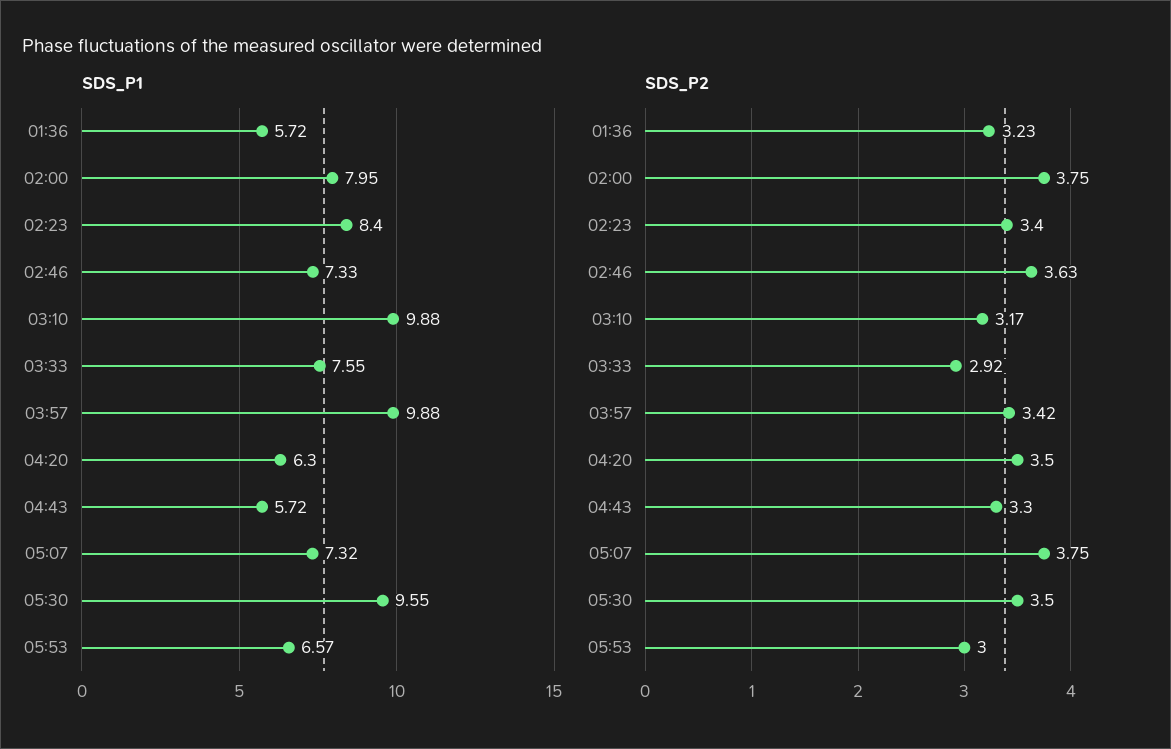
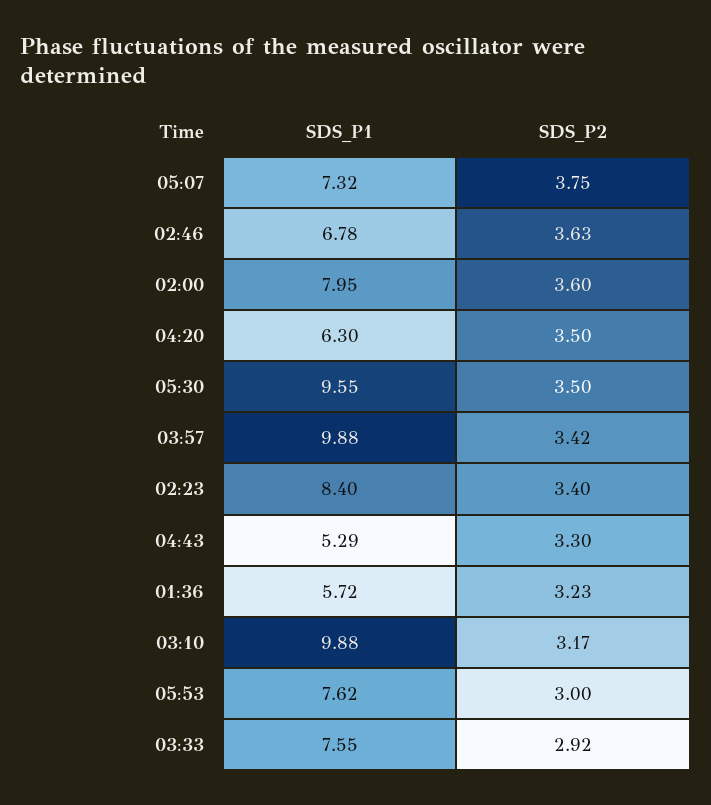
  {
    "SDS_P1": {
      "01:36": 5.72,
      "02:00": 7.95,
      "02:23": 8.4,
-     "02:46": 7.33,
+     "02:46": 6.78,
      "03:10": 9.88,
      "03:33": 7.55,
      "03:57": 9.88,
      "04:20": 6.3,
-     "04:43": 5.72,
+     "04:43": 5.29,
      "05:07": 7.32,
      "05:30": 9.55,
-     "05:53": 6.57
+     "05:53": 7.62
    },
    "SDS_P2": {
      "01:36": 3.23,
-     "02:00": 3.75,
+     "02:00": 3.6,
      "02:23": 3.4,
      "02:46": 3.63,
      "03:10": 3.17,
      "03:33": 2.92,
      "03:57": 3.42,
      "04:20": 3.5,
      "04:43": 3.3,
      "05:07": 3.75,
      "05:30": 3.5,
      "05:53": 3
    }
  }

